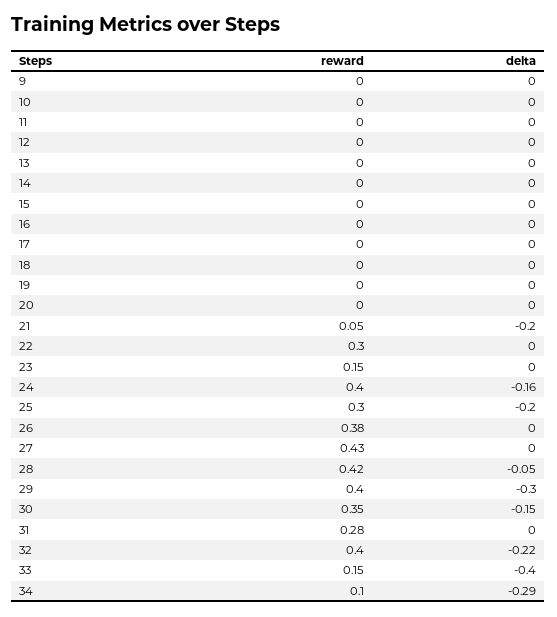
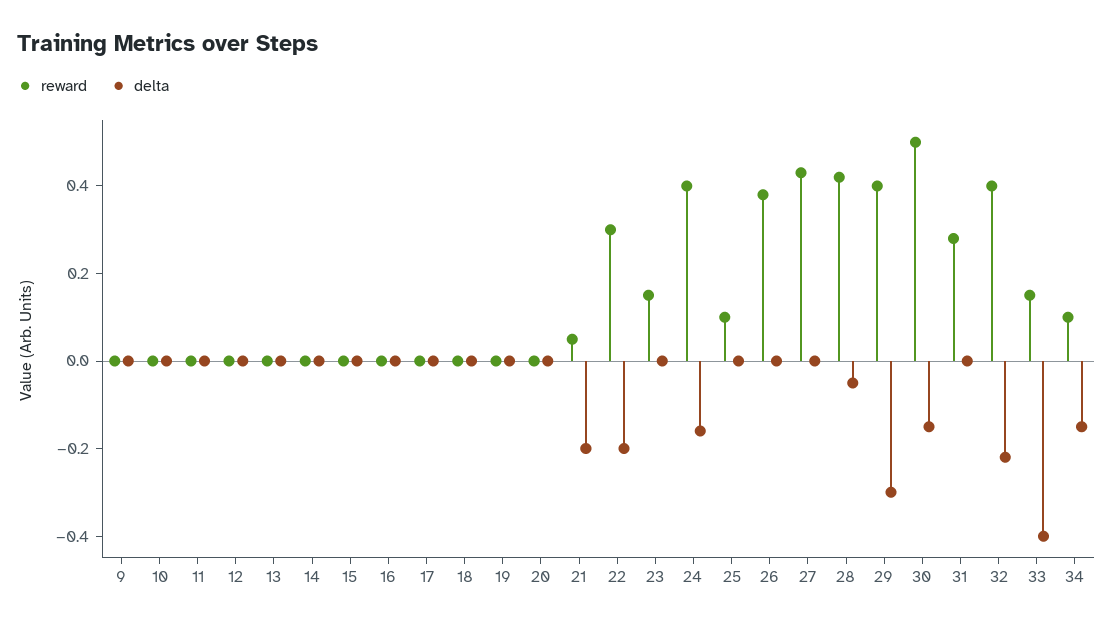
  {
    "reward": {
      "9": 0,
      "10": 0,
      "11": 0,
      "12": 0,
      "13": 0,
      "14": 0,
      "15": 0,
      "16": 0,
      "17": 0,
      "18": 0,
      "19": 0,
      "20": 0,
      "21": 0.05,
      "22": 0.3,
      "23": 0.15,
      "24": 0.4,
-     "25": 0.3,
+     "25": 0.1,
      "26": 0.38,
      "27": 0.43,
      "28": 0.42,
      "29": 0.4,
-     "30": 0.35,
+     "30": 0.5,
      "31": 0.28,
      "32": 0.4,
      "33": 0.15,
      "34": 0.1
    },
    "delta": {
      "9": 0,
      "10": 0,
      "11": 0,
      "12": 0,
      "13": 0,
      "14": 0,
      "15": 0,
      "16": 0,
      "17": 0,
      "18": 0,
      "19": 0,
      "20": 0,
      "21": -0.2,
-     "22": 0,
+     "22": -0.2,
      "23": 0,
      "24": -0.16,
-     "25": -0.2,
+     "25": 0,
      "26": 0,
      "27": 0,
      "28": -0.05,
      "29": -0.3,
      "30": -0.15,
      "31": 0,
      "32": -0.22,
      "33": -0.4,
-     "34": -0.29
+     "34": -0.15
    }
  }

